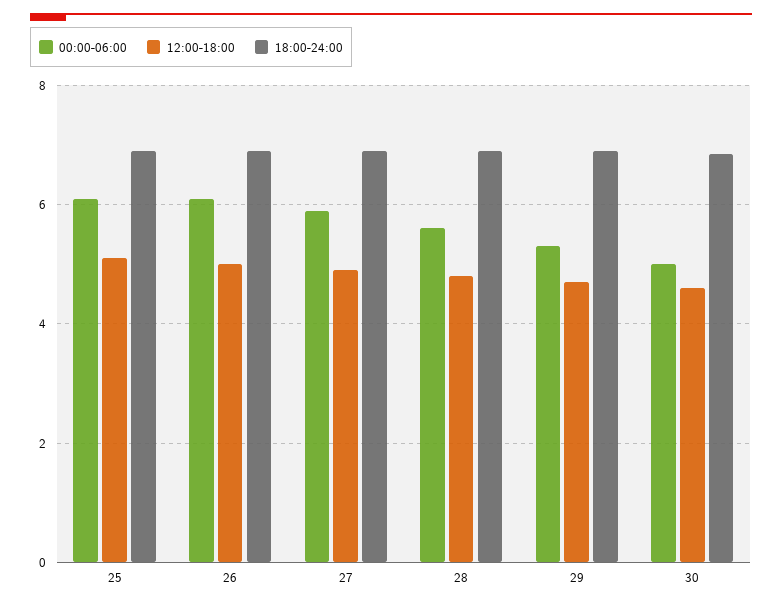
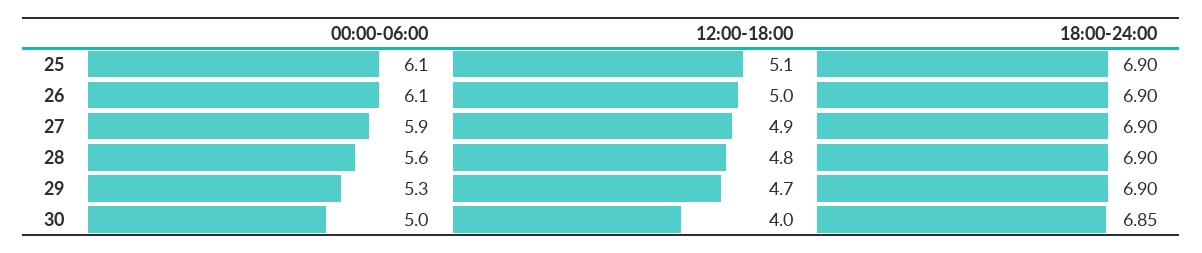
  {
    "00:00-06:00": {
      "25": 6.1,
      "26": 6.1,
      "27": 5.9,
      "28": 5.6,
      "29": 5.3,
      "30": 5
    },
    "12:00-18:00": {
      "25": 5.1,
      "26": 5,
      "27": 4.9,
      "28": 4.8,
      "29": 4.7,
-     "30": 4.6
+     "30": 4
    },
    "18:00-24:00": {
      "25": 6.9,
      "26": 6.9,
      "27": 6.9,
      "28": 6.9,
      "29": 6.9,
      "30": 6.85
    }
  }

